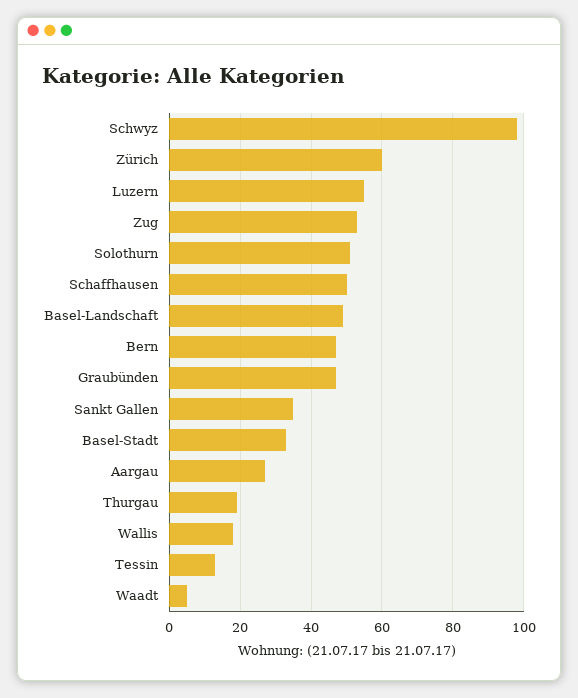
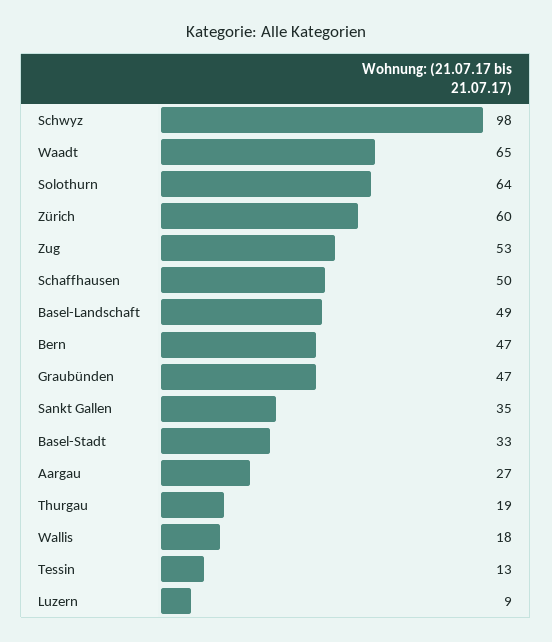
  {
    "Schwyz": 98,
    "Zürich": 60,
-   "Luzern": 55,
+   "Luzern": 9,
    "Zug": 53,
-   "Solothurn": 50,
+   "Solothurn": 64,
    "Schaffhausen": 50,
    "Basel-Landschaft": 49,
    "Bern": 47,
    "Graubünden": 47,
    "Sankt Gallen": 35,
    "Basel-Stadt": 33,
    "Aargau": 27,
    "Thurgau": 19,
    "Wallis": 18,
    "Tessin": 13,
-   "Waadt": 5
+   "Waadt": 65
  }

